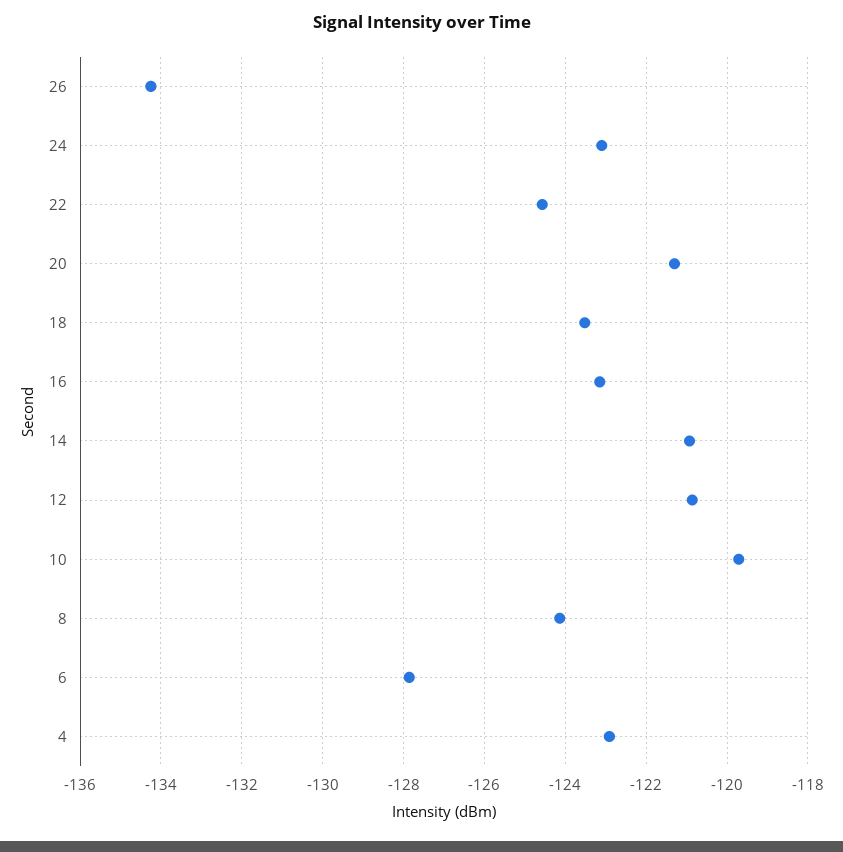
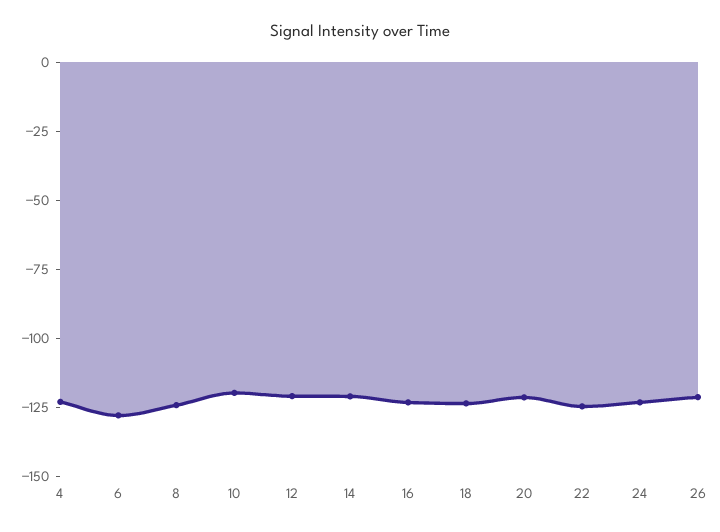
  {
-   "26": -134.2,
+   "26": -120,
    "24": -123.2,
    "22": -124.6,
    "20": -121.4,
    "18": -123.6,
    "16": -123.2,
    "14": -121,
    "12": -120.8,
    "10": -119.8,
    "8": -124.2,
    "6": -127.8,
    "4": -123
  }

